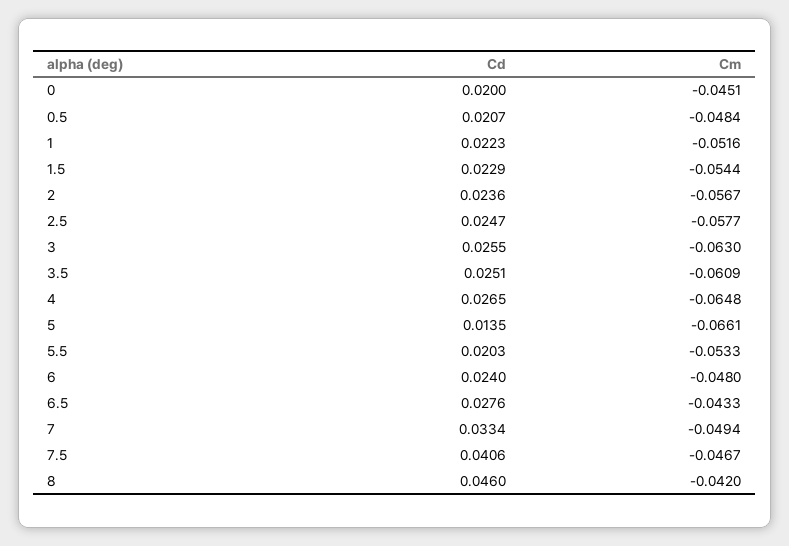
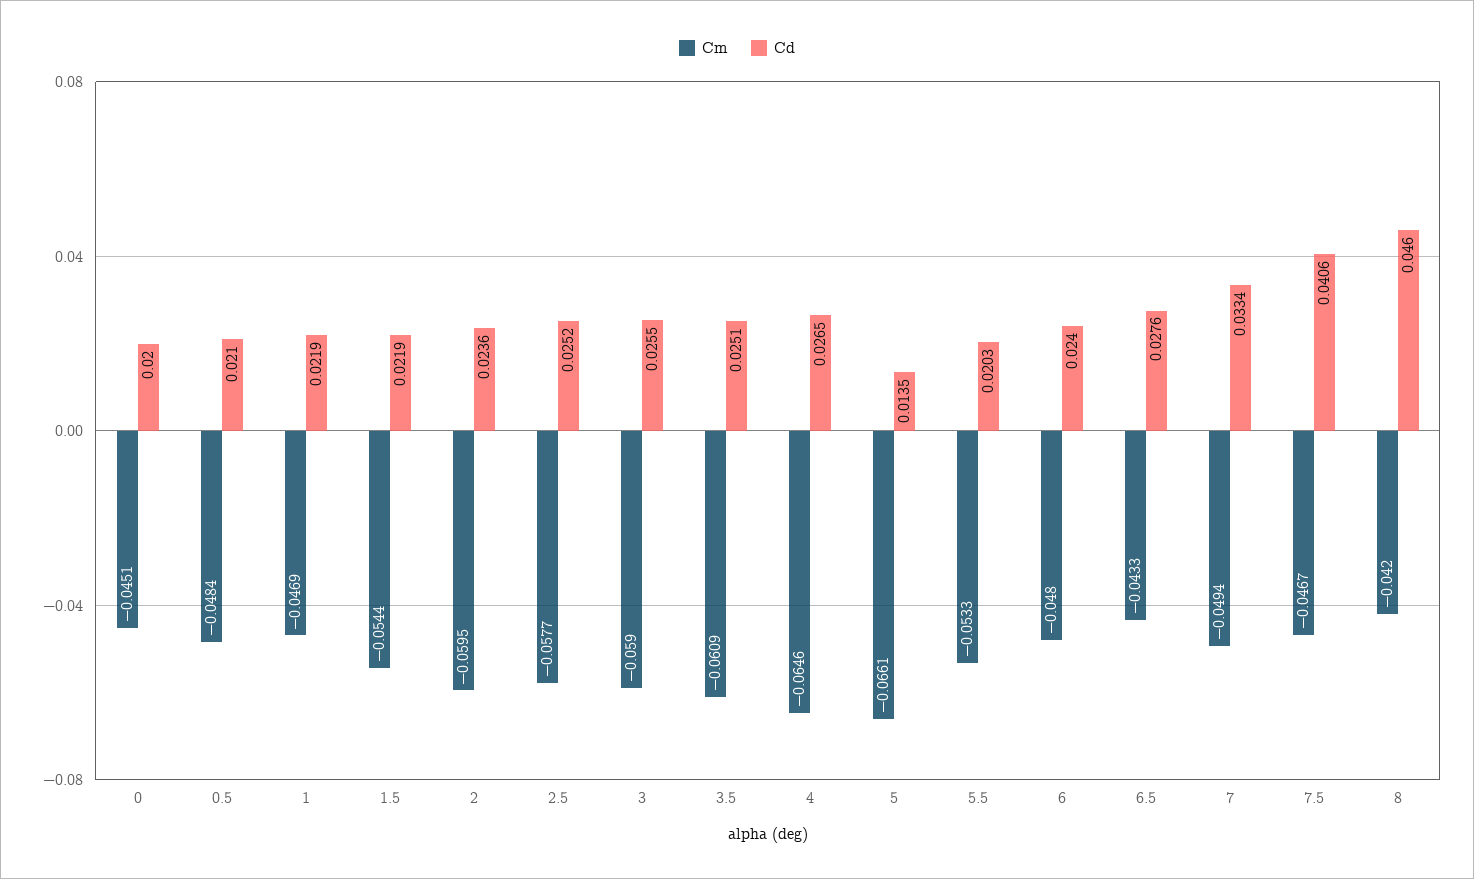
  {
    "Cd": {
      "0": 0.02,
-     "0.5": 0.0207,
+     "0.5": 0.021,
-     "1": 0.0223,
+     "1": 0.0219,
-     "1.5": 0.0229,
+     "1.5": 0.0219,
      "2": 0.0236,
-     "2.5": 0.0247,
+     "2.5": 0.0252,
      "3": 0.0255,
      "3.5": 0.0251,
      "4": 0.0265,
      "5": 0.0135,
      "5.5": 0.0203,
      "6": 0.024,
      "6.5": 0.0276,
      "7": 0.0334,
      "7.5": 0.0406,
      "8": 0.046
    },
    "Cm": {
      "0": -0.0451,
      "0.5": -0.0484,
-     "1": -0.0516,
+     "1": -0.0469,
      "1.5": -0.0544,
-     "2": -0.0567,
+     "2": -0.0595,
      "2.5": -0.0577,
-     "3": -0.063,
+     "3": -0.059,
      "3.5": -0.0609,
-     "4": -0.0648,
+     "4": -0.0646,
      "5": -0.0661,
      "5.5": -0.0533,
      "6": -0.048,
      "6.5": -0.0433,
      "7": -0.0494,
      "7.5": -0.0467,
      "8": -0.042
    }
  }

